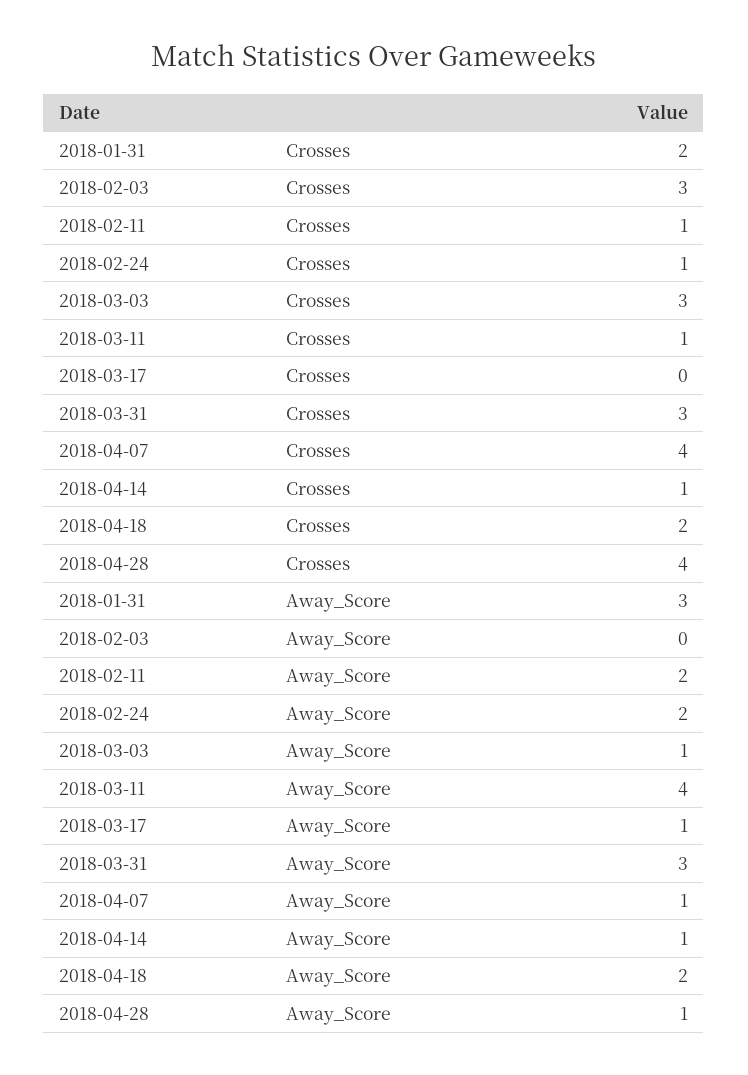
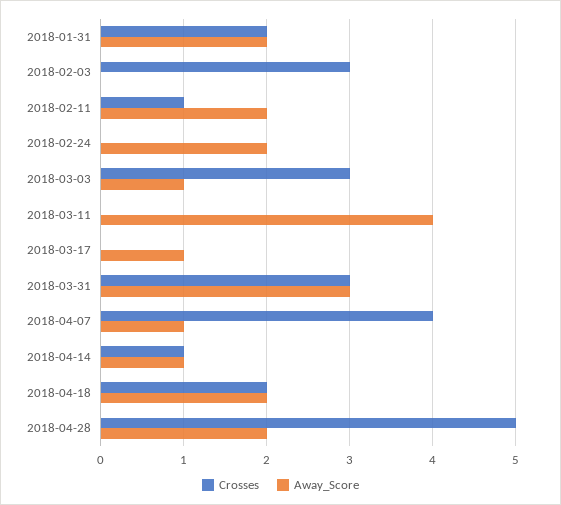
  {
    "Crosses": {
      "2018-01-31": 2,
      "2018-02-03": 3,
      "2018-02-11": 1,
-     "2018-02-24": 1,
+     "2018-02-24": 0,
      "2018-03-03": 3,
-     "2018-03-11": 1,
+     "2018-03-11": 0,
      "2018-03-17": 0,
      "2018-03-31": 3,
      "2018-04-07": 4,
      "2018-04-14": 1,
      "2018-04-18": 2,
-     "2018-04-28": 4
+     "2018-04-28": 5
    },
    "Away_Score": {
-     "2018-01-31": 3,
+     "2018-01-31": 2,
      "2018-02-03": 0,
      "2018-02-11": 2,
      "2018-02-24": 2,
      "2018-03-03": 1,
      "2018-03-11": 4,
      "2018-03-17": 1,
      "2018-03-31": 3,
      "2018-04-07": 1,
      "2018-04-14": 1,
      "2018-04-18": 2,
-     "2018-04-28": 1
+     "2018-04-28": 2
    }
  }

